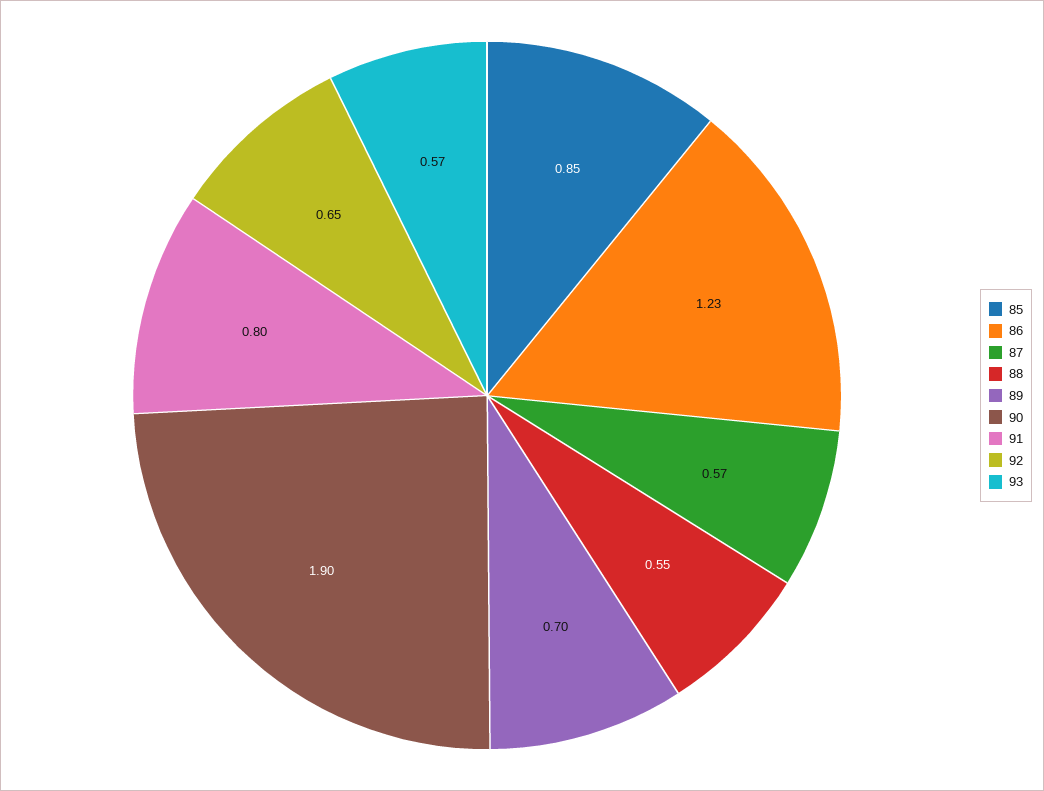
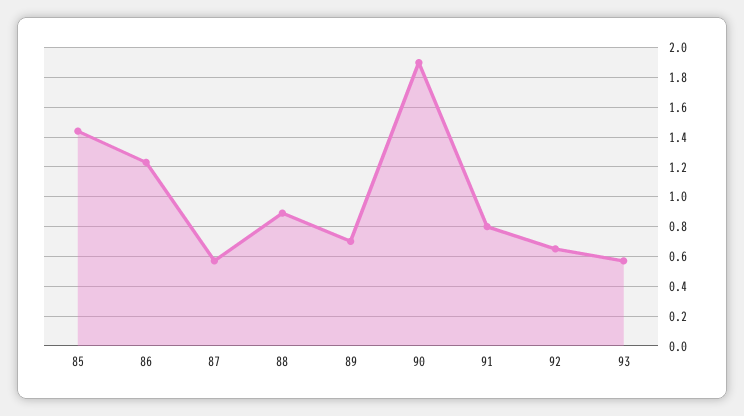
  {
-   "85": 0.85,
+   "85": 1.45,
    "86": 1.23,
    "87": 0.57,
-   "88": 0.55,
+   "88": 0.9,
    "89": 0.7,
    "90": 1.9,
    "91": 0.8,
    "92": 0.65,
    "93": 0.57
  }

